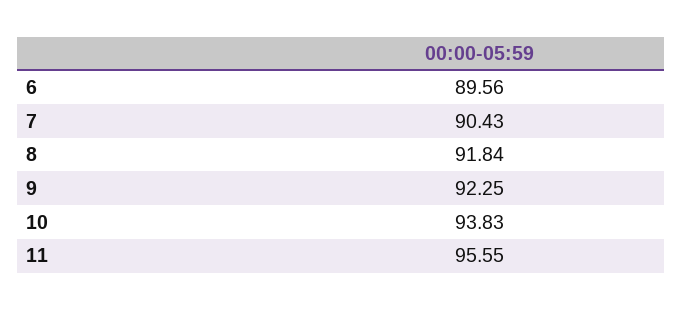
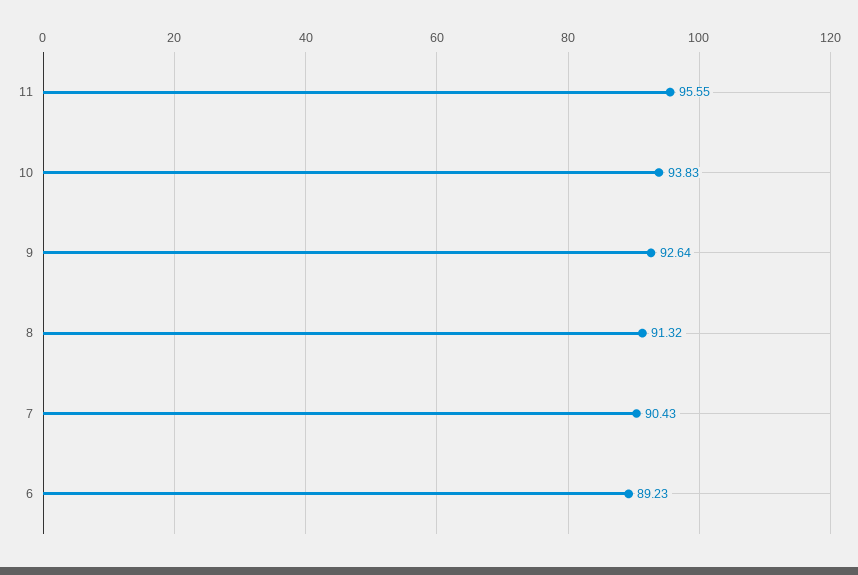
  {
-   "6": 89.56,
+   "6": 89.23,
    "7": 90.43,
-   "8": 91.84,
+   "8": 91.32,
-   "9": 92.25,
+   "9": 92.64,
    "10": 93.83,
    "11": 95.55
  }

